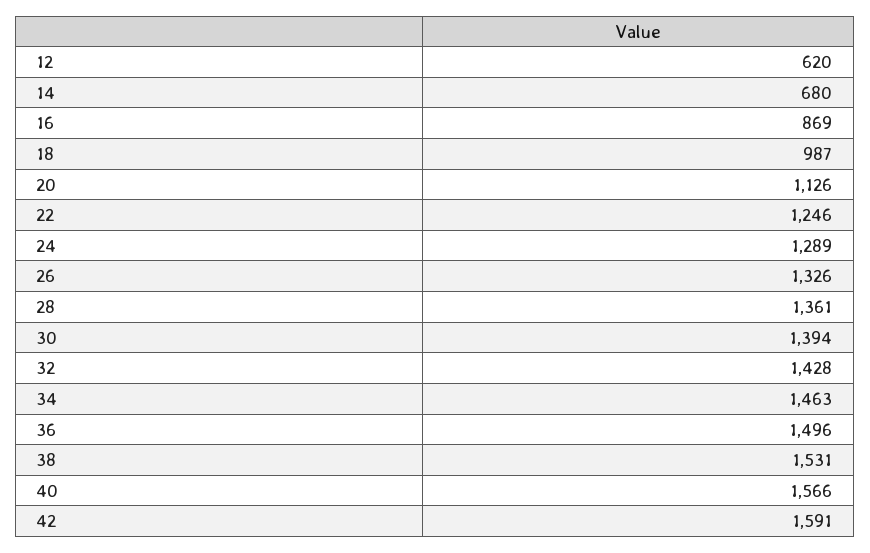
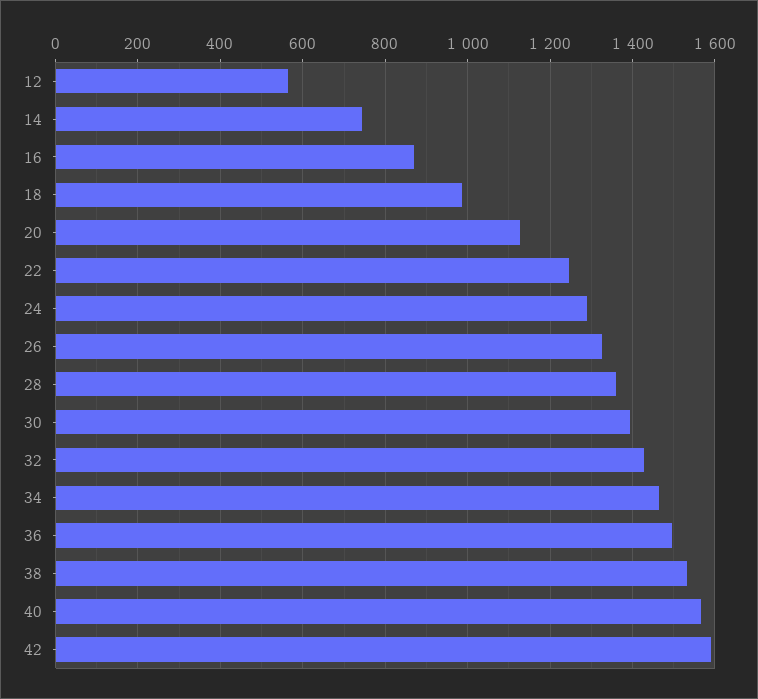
  {
-   "12": 620,
+   "12": 560,
-   "14": 680,
+   "14": 740,
    "16": 869,
    "18": 987,
    "20": 1126,
    "22": 1246,
    "24": 1289,
    "26": 1326,
    "28": 1361,
    "30": 1394,
    "32": 1428,
    "34": 1463,
    "36": 1496,
    "38": 1531,
    "40": 1566,
    "42": 1591
  }

